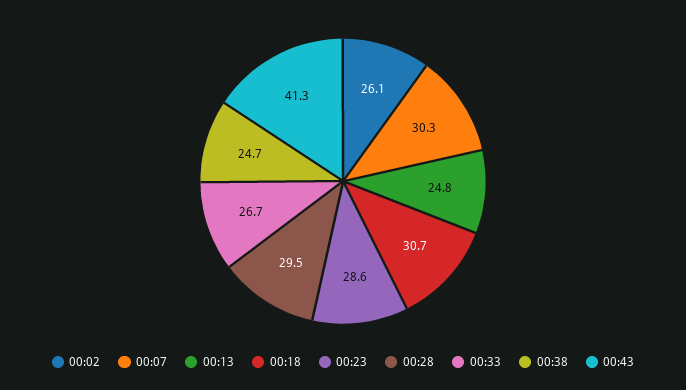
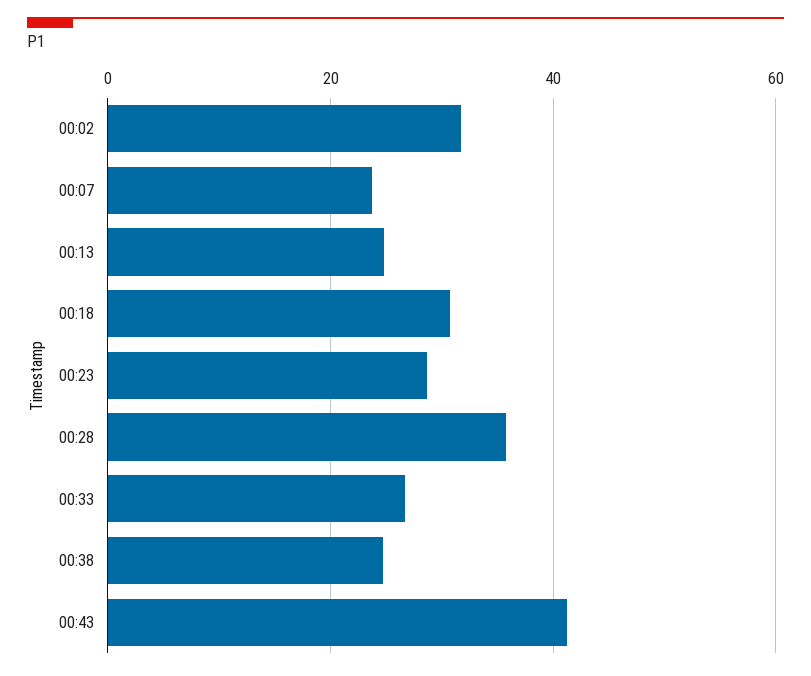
  {
-   "00:02": 26.1,
+   "00:02": 32,
-   "00:07": 30.3,
+   "00:07": 24,
    "00:13": 24.8,
    "00:18": 30.7,
    "00:23": 28.6,
-   "00:28": 29.5,
+   "00:28": 36,
    "00:33": 26.7,
    "00:38": 24.7,
    "00:43": 41.3
  }

